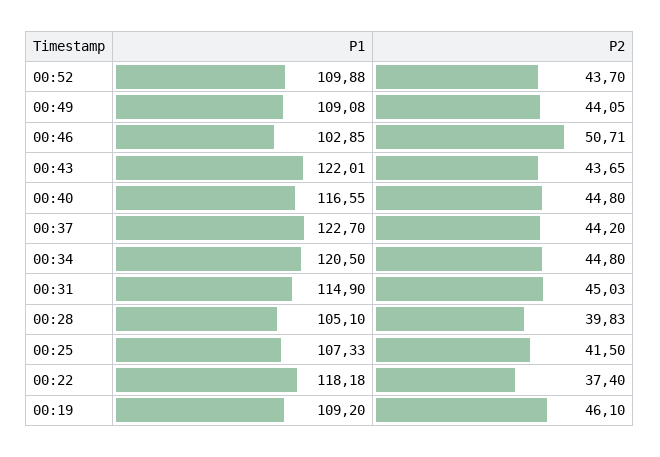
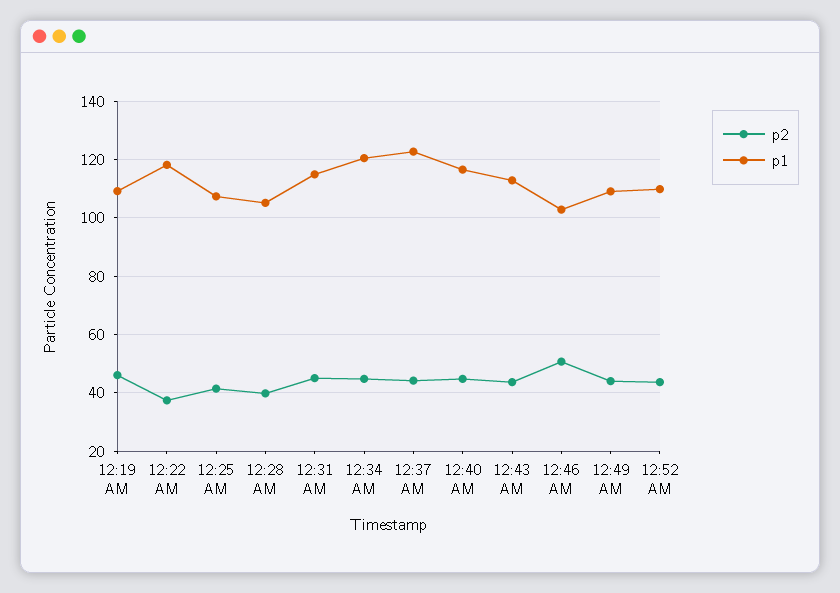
  {
    "P1": {
      "00:52": 109.88,
      "00:49": 109.08,
      "00:46": 102.85,
-     "00:43": 122.01,
+     "00:43": 112.5,
      "00:40": 116.55,
      "00:37": 122.7,
      "00:34": 120.5,
      "00:31": 114.9,
      "00:28": 105.1,
      "00:25": 107.33,
      "00:22": 118.18,
      "00:19": 109.2
    },
    "P2": {
      "00:52": 43.7,
      "00:49": 44.05,
      "00:46": 50.71,
      "00:43": 43.65,
      "00:40": 44.8,
      "00:37": 44.2,
      "00:34": 44.8,
      "00:31": 45.03,
      "00:28": 39.83,
      "00:25": 41.5,
      "00:22": 37.4,
      "00:19": 46.1
    }
  }

